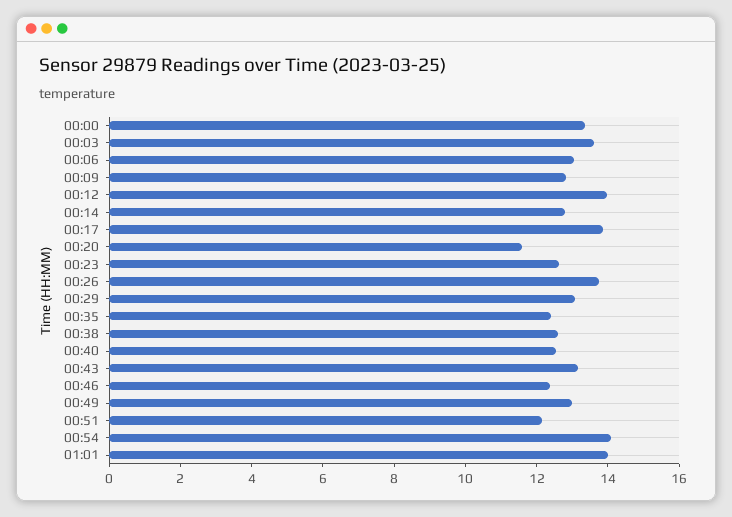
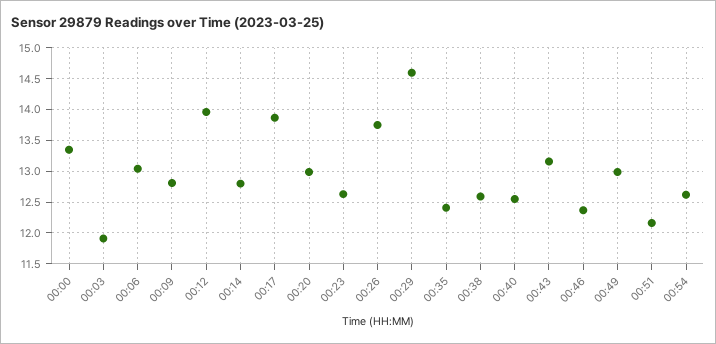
  {
    "00:00": 13.4,
-   "00:03": 13.5,
+   "00:03": 11.9,
    "00:06": 13,
    "00:09": 12.8,
    "00:12": 14,
    "00:14": 12.8,
    "00:17": 13.9,
-   "00:20": 11.5,
+   "00:20": 13,
    "00:23": 12.6,
    "00:26": 13.8,
-   "00:29": 13,
+   "00:29": 14.6,
    "00:35": 12.4,
    "00:38": 12.6,
    "00:40": 12.6,
    "00:43": 13.2,
    "00:46": 12.4,
    "00:49": 13,
    "00:51": 12.2,
-   "00:54": 14,
+   "00:54": 12.6
-   "01:01": 14
  }

